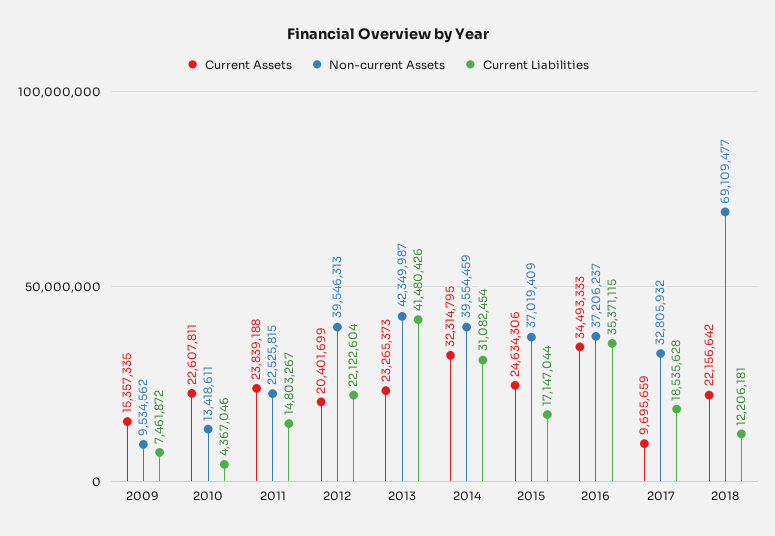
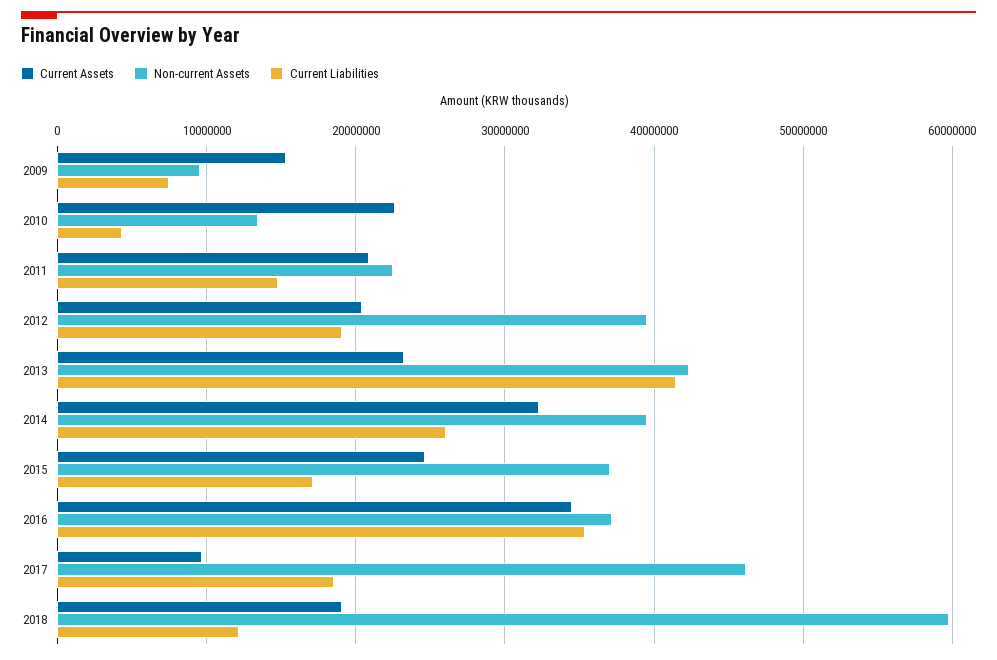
  {
    "Current Assets": {
      "2009": 15357335,
      "2010": 22607811,
-     "2011": 23839188,
+     "2011": 21000000,
      "2012": 20401699,
      "2013": 23265373,
      "2014": 32314795,
      "2015": 24634306,
      "2016": 34493333,
      "2017": 9695659,
-     "2018": 22156642
+     "2018": 19000000
    },
    "Non-current Assets": {
      "2009": 9534562,
      "2010": 13418611,
      "2011": 22525815,
      "2012": 39546313,
      "2013": 42349987,
      "2014": 39554459,
      "2015": 37019409,
      "2016": 37206237,
-     "2017": 32805932,
+     "2017": 46000000,
-     "2018": 69109477
+     "2018": 60000000
    },
    "Current Liabilities": {
      "2009": 7461872,
      "2010": 4367046,
      "2011": 14803267,
-     "2012": 22122604,
+     "2012": 19000000,
      "2013": 41480426,
-     "2014": 31082454,
+     "2014": 26000000,
      "2015": 17147044,
      "2016": 35371115,
      "2017": 18535628,
      "2018": 12206181
    }
  }

